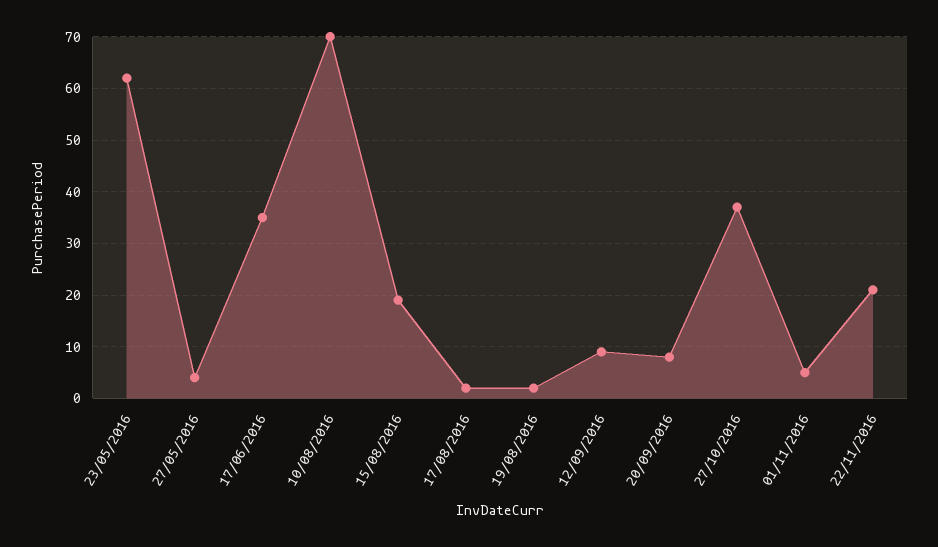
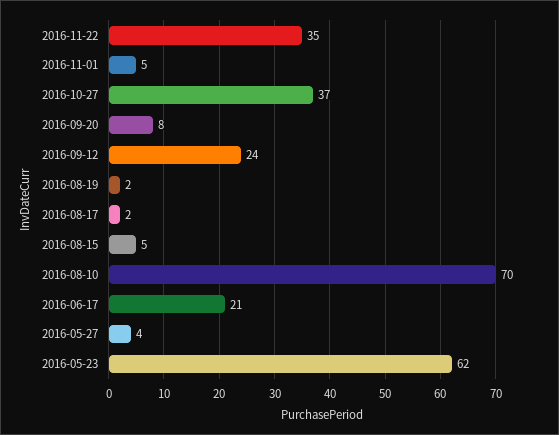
  {
    "23/05/2016": 62,
    "27/05/2016": 4,
-   "17/06/2016": 35,
+   "17/06/2016": 21,
    "10/08/2016": 70,
-   "15/08/2016": 20,
+   "15/08/2016": 5,
    "17/08/2016": 2,
    "19/08/2016": 2,
-   "12/09/2016": 10,
+   "12/09/2016": 24,
    "20/09/2016": 8,
    "27/10/2016": 37,
    "01/11/2016": 5,
-   "22/11/2016": 20
+   "22/11/2016": 35
  }

